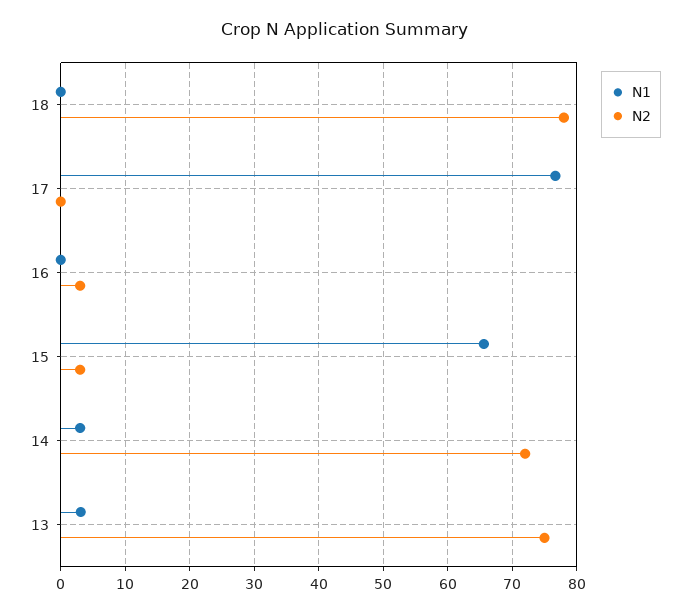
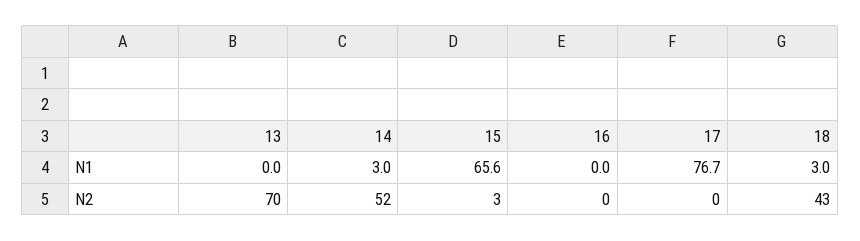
  {
    "N1": {
-     "18": 0,
+     "18": 3,
      "17": 76.7,
      "16": 0,
      "15": 65.6,
      "14": 3,
-     "13": 3
+     "13": 0
    },
    "N2": {
-     "18": 78,
+     "18": 43,
      "17": 0,
-     "16": 3,
+     "16": 0,
      "15": 3,
-     "14": 72,
+     "14": 52,
-     "13": 75
+     "13": 70
    }
  }

